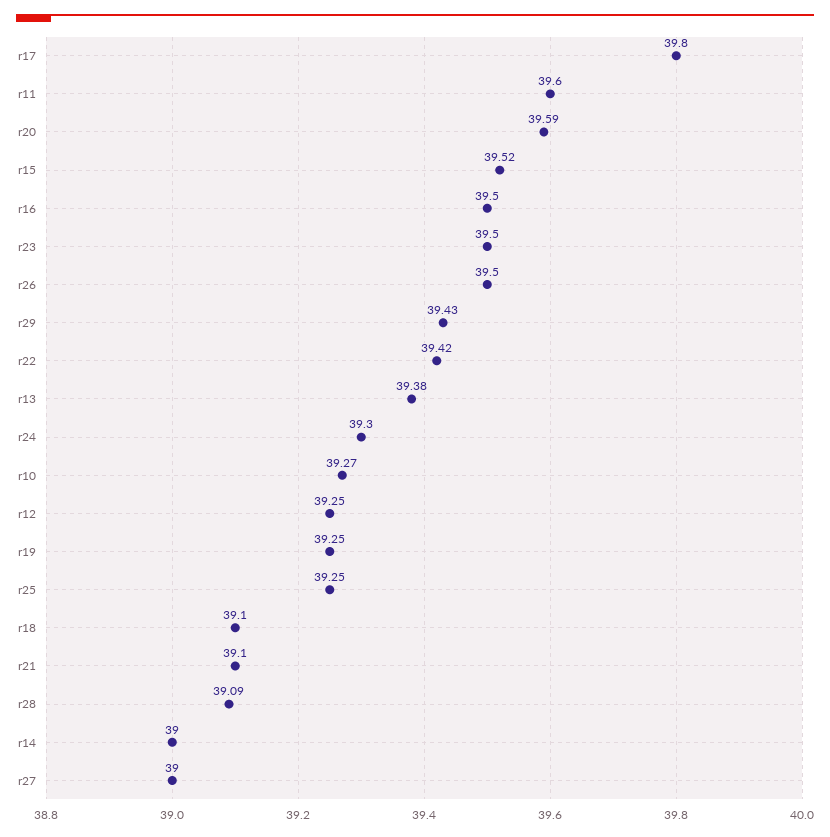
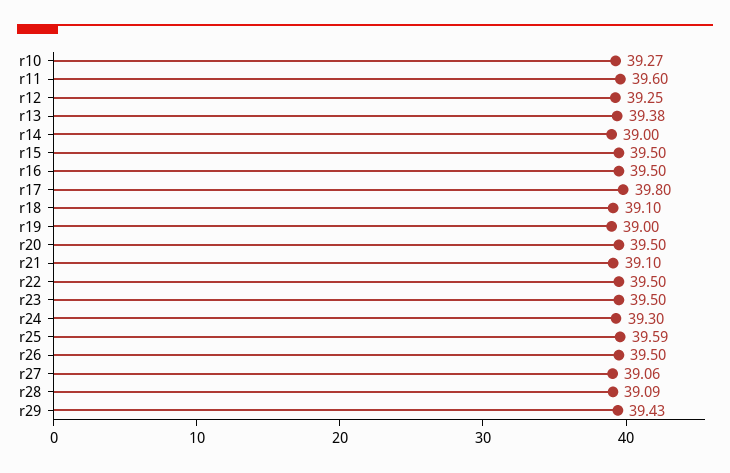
  {
    "r17": 39.8,
    "r11": 39.6,
-   "r20": 39.59,
+   "r20": 39.5,
-   "r15": 39.52,
+   "r15": 39.5,
    "r16": 39.5,
    "r23": 39.5,
    "r26": 39.5,
    "r29": 39.43,
-   "r22": 39.42,
+   "r22": 39.5,
    "r13": 39.38,
    "r24": 39.3,
    "r10": 39.27,
    "r12": 39.25,
-   "r19": 39.25,
+   "r19": 39,
-   "r25": 39.25,
+   "r25": 39.59,
    "r18": 39.1,
    "r21": 39.1,
    "r28": 39.09,
    "r14": 39,
-   "r27": 39
+   "r27": 39.06
  }

